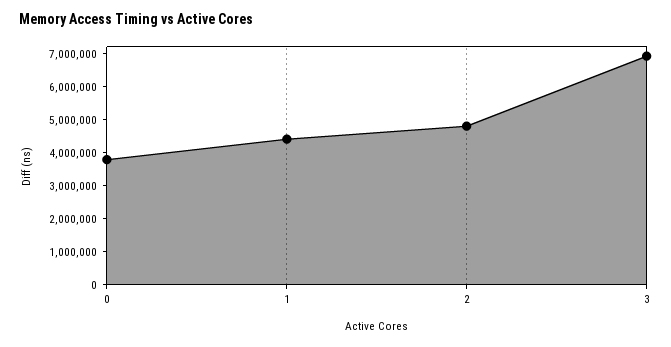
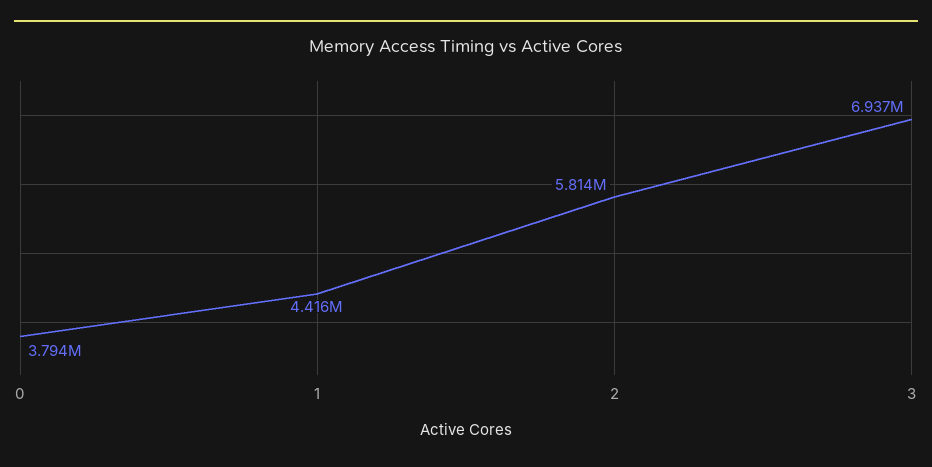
  {
    "0": 3794000,
    "1": 4416000,
-   "2": 4750000,
+   "2": 5814000,
    "3": 6937000
  }

